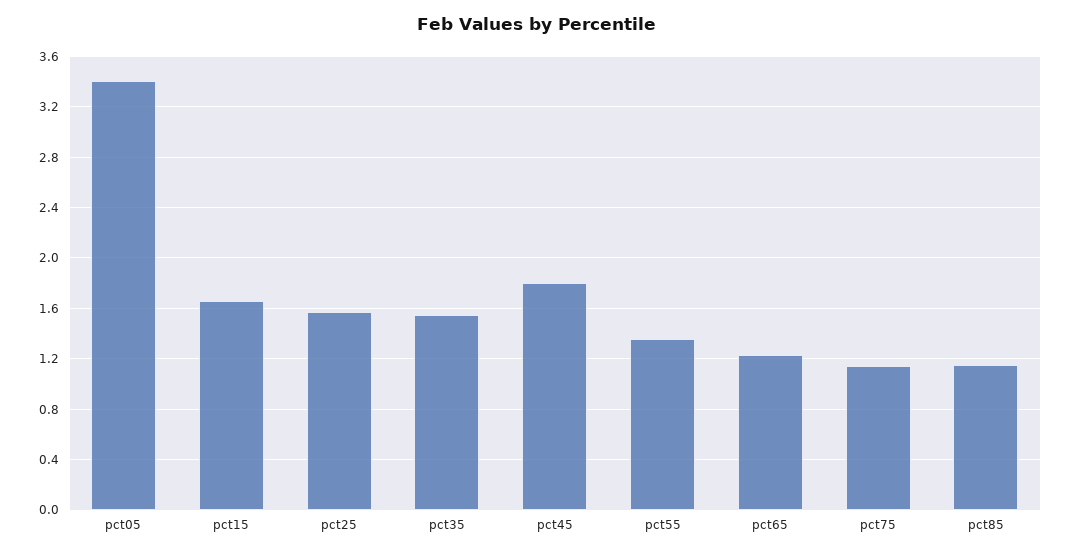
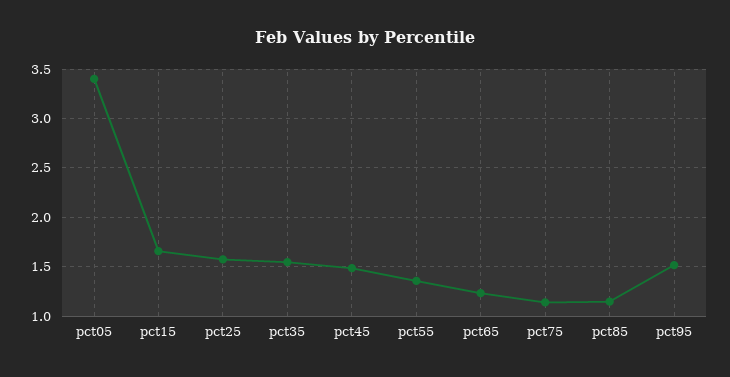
  {
    "pct05": 3.4,
    "pct15": 1.65,
    "pct25": 1.6,
    "pct35": 1.55,
-   "pct45": 1.8,
+   "pct45": 1.5,
    "pct55": 1.35,
    "pct65": 1.25,
    "pct75": 1.15,
-   "pct85": 1.15
+   "pct85": 1.15,
+   "pct95": 1.5
  }

